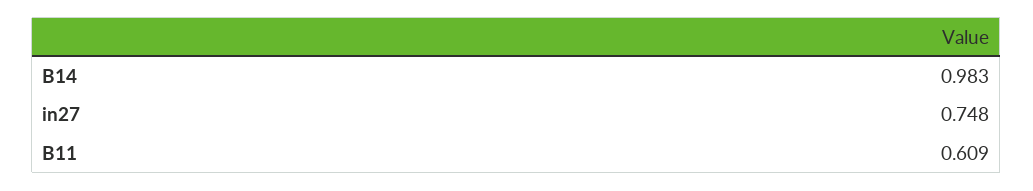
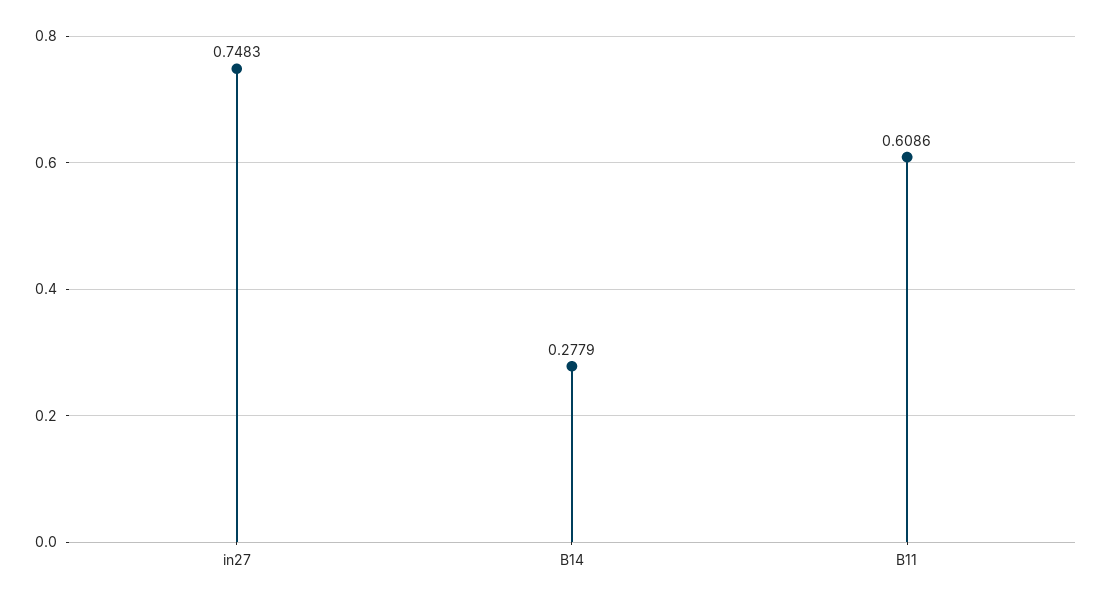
  {
-   "B14": 0.983,
+   "B14": 0.2779,
    "in27": 0.7483,
    "B11": 0.6086
  }

